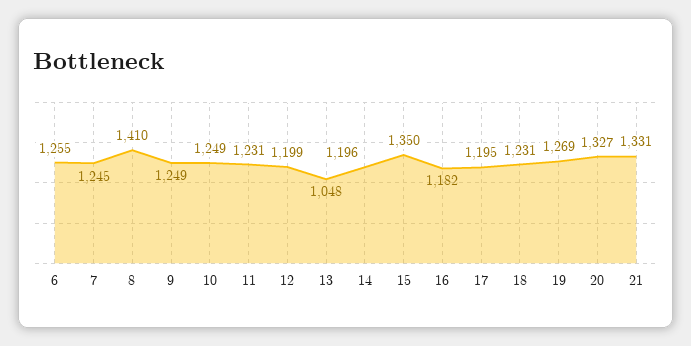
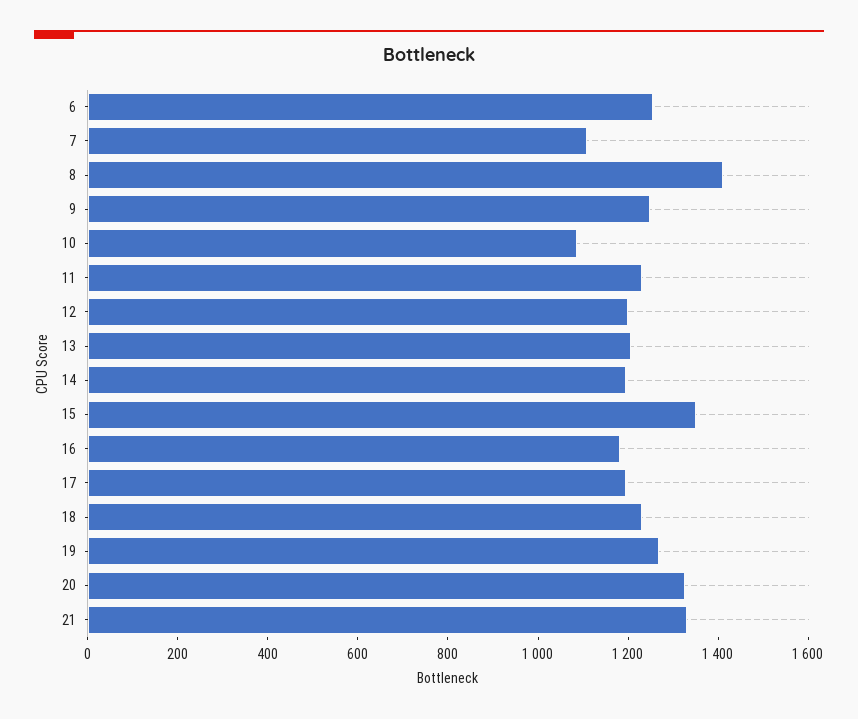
  {
    "6": 1255,
-   "7": 1245,
+   "7": 1100,
    "8": 1410,
    "9": 1249,
-   "10": 1249,
+   "10": 1100,
    "11": 1231,
    "12": 1199,
-   "13": 1048,
+   "13": 1200,
    "14": 1196,
    "15": 1350,
    "16": 1182,
    "17": 1195,
    "18": 1231,
    "19": 1269,
    "20": 1327,
    "21": 1331
  }

